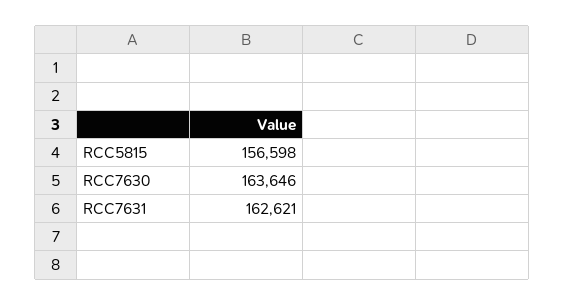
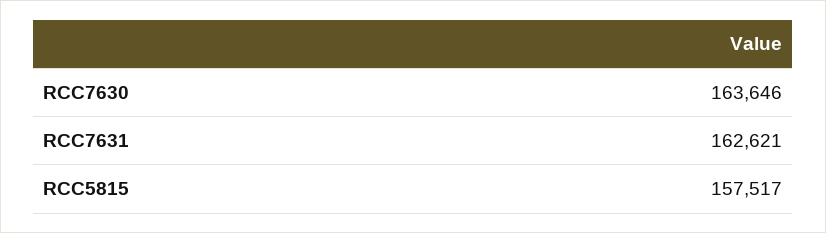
  {
-   "RCC5815": 156598,
+   "RCC5815": 157517,
    "RCC7630": 163646,
    "RCC7631": 162621
  }

